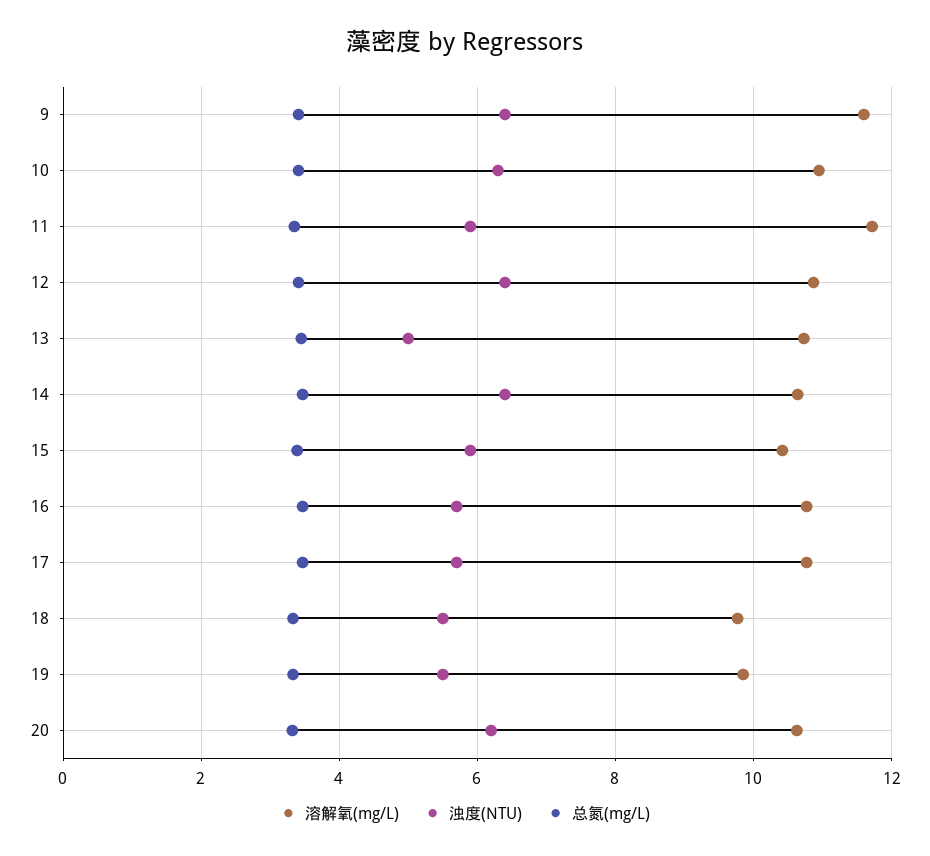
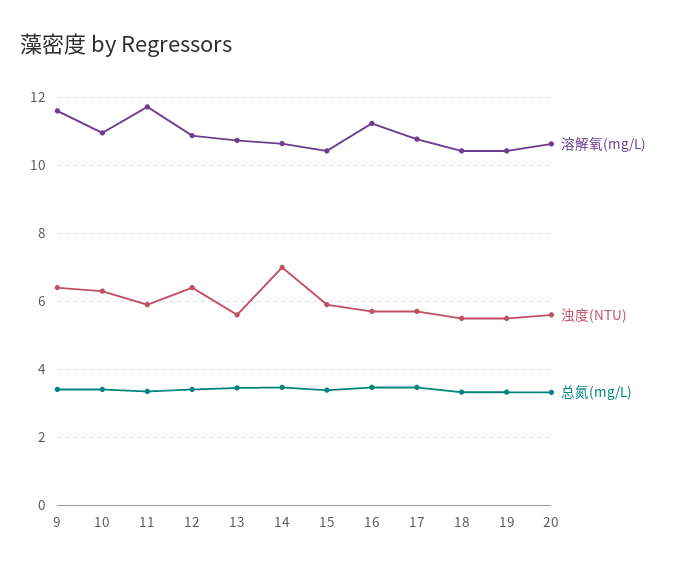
  {
    "溶解氧(mg/L)": {
      "9": 11.6,
      "10": 11,
      "11": 11.8,
      "12": 10.8,
      "13": 10.8,
      "14": 10.6,
      "15": 10.4,
-     "16": 10.8,
+     "16": 11.2,
      "17": 10.8,
-     "18": 9.8,
+     "18": 10.4,
-     "19": 9.8,
+     "19": 10.4,
      "20": 10.6
    },
    "浊度(NTU)": {
      "9": 6.4,
      "10": 6.4,
      "11": 6,
      "12": 6.4,
-     "13": 5,
+     "13": 5.6,
-     "14": 6.4,
+     "14": 7,
      "15": 6,
      "16": 5.8,
      "17": 5.8,
      "18": 5.6,
      "19": 5.6,
-     "20": 6.2
+     "20": 5.6
    },
    "总氮(mg/L)": {
      "9": 3.4,
      "10": 3.4,
      "11": 3.4,
      "12": 3.4,
      "13": 3.4,
      "14": 3.4,
      "15": 3.4,
      "16": 3.4,
      "17": 3.4,
      "18": 3.4,
      "19": 3.4,
      "20": 3.4
    }
  }

